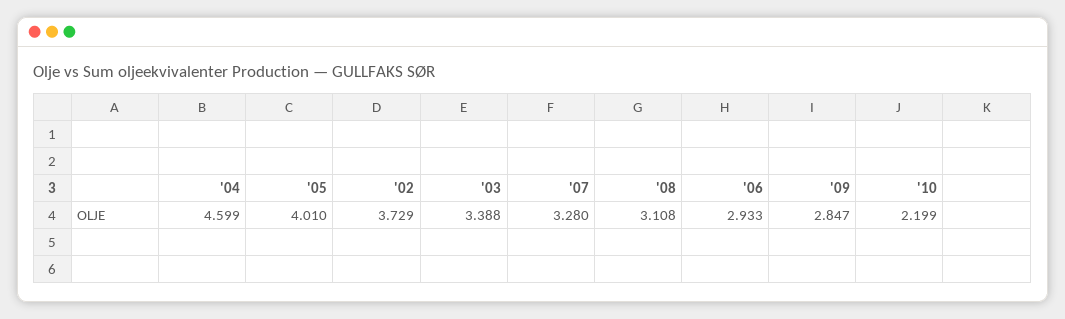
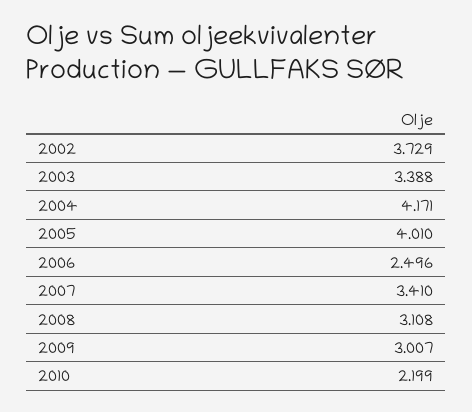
  {
-   "'04": 4.599,
+   "'04": 4.171,
    "'05": 4.01,
    "'02": 3.729,
    "'03": 3.388,
-   "'07": 3.28,
+   "'07": 3.41,
    "'08": 3.108,
-   "'06": 2.933,
+   "'06": 2.496,
-   "'09": 2.847,
+   "'09": 3.007,
    "'10": 2.199
  }

